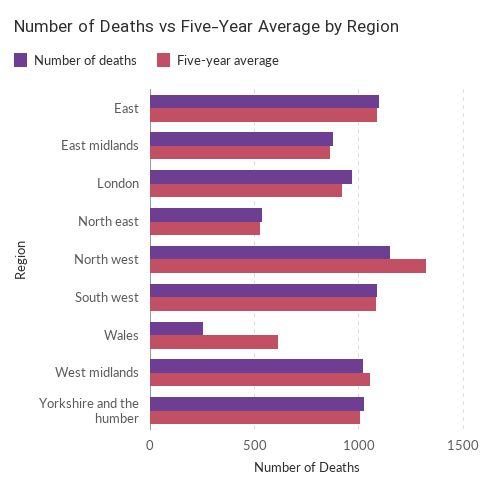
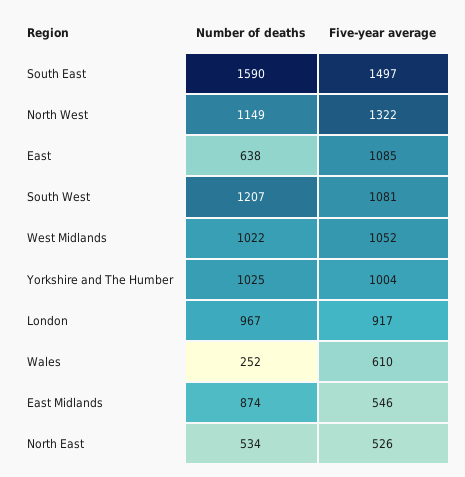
  {
    "Number of deaths": {
-     "East": 1100,
+     "East": 638,
      "East midlands": 874,
      "London": 967,
      "North east": 534,
      "North west": 1149,
-     "South west": 1100,
+     "South west": 1207,
      "Wales": 252,
      "West midlands": 1022,
-     "Yorkshire and the humber": 1025
+     "Yorkshire and the humber": 1025,
+     "South East": 1590
    },
    "Five-year average": {
      "East": 1085,
-     "East midlands": 850,
+     "East midlands": 546,
      "London": 917,
      "North east": 526,
      "North west": 1322,
      "South west": 1081,
      "Wales": 610,
      "West midlands": 1052,
-     "Yorkshire and the humber": 1004
+     "Yorkshire and the humber": 1004,
+     "South East": 1497
    }
  }

